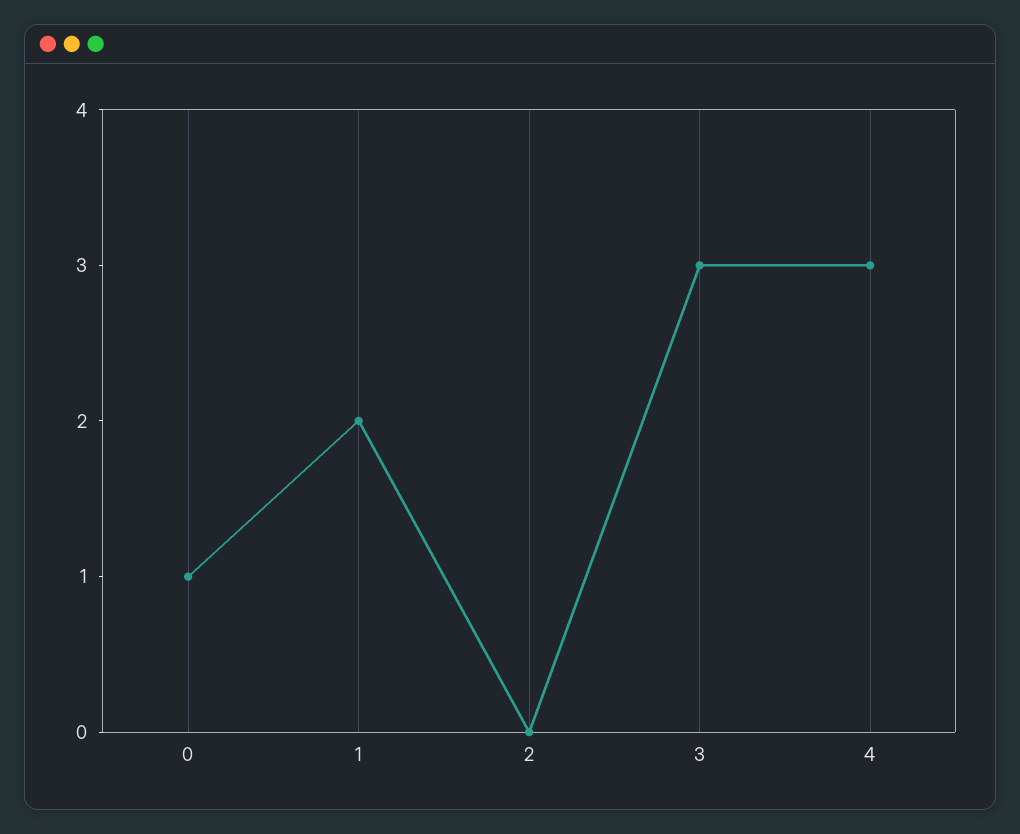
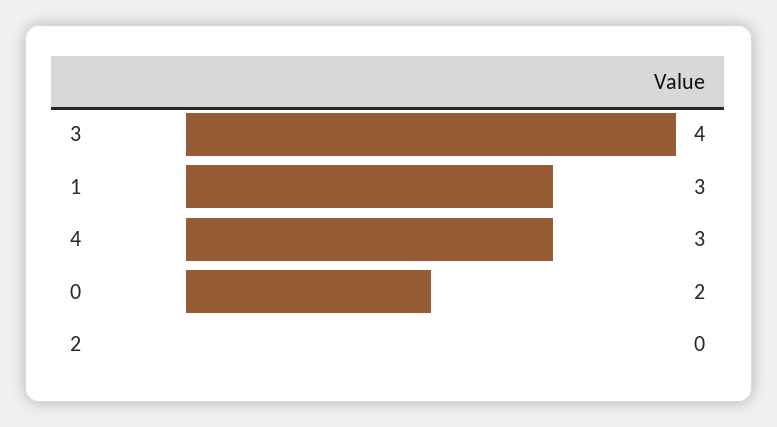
  {
-   "0": 1,
+   "0": 2,
-   "1": 2,
+   "1": 3,
    "2": 0,
-   "3": 3,
+   "3": 4,
    "4": 3
  }

